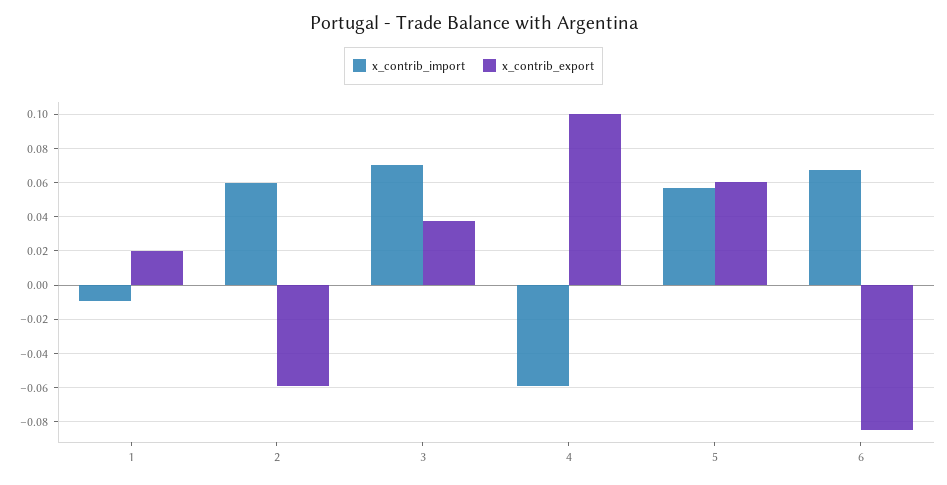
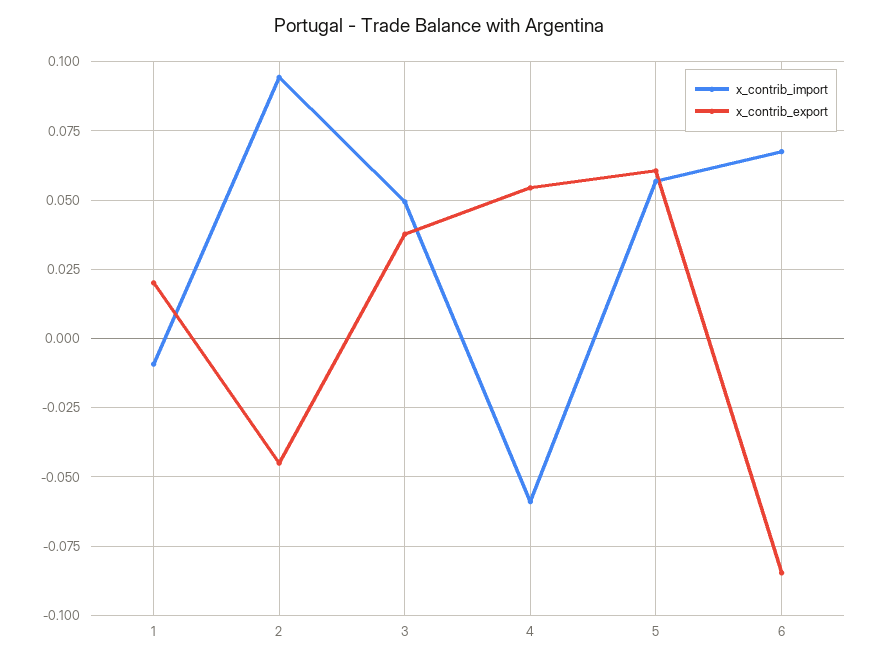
  {
    "x_contrib_import": {
      "1": -0.01,
-     "2": 0.06,
+     "2": 0.095,
-     "3": 0.07,
+     "3": 0.05,
      "4": -0.06,
      "5": 0.0575,
      "6": 0.0675
    },
    "x_contrib_export": {
      "1": 0.02,
-     "2": -0.06,
+     "2": -0.045,
      "3": 0.0375,
-     "4": 0.1,
+     "4": 0.055,
      "5": 0.06,
      "6": -0.085
    }
  }

